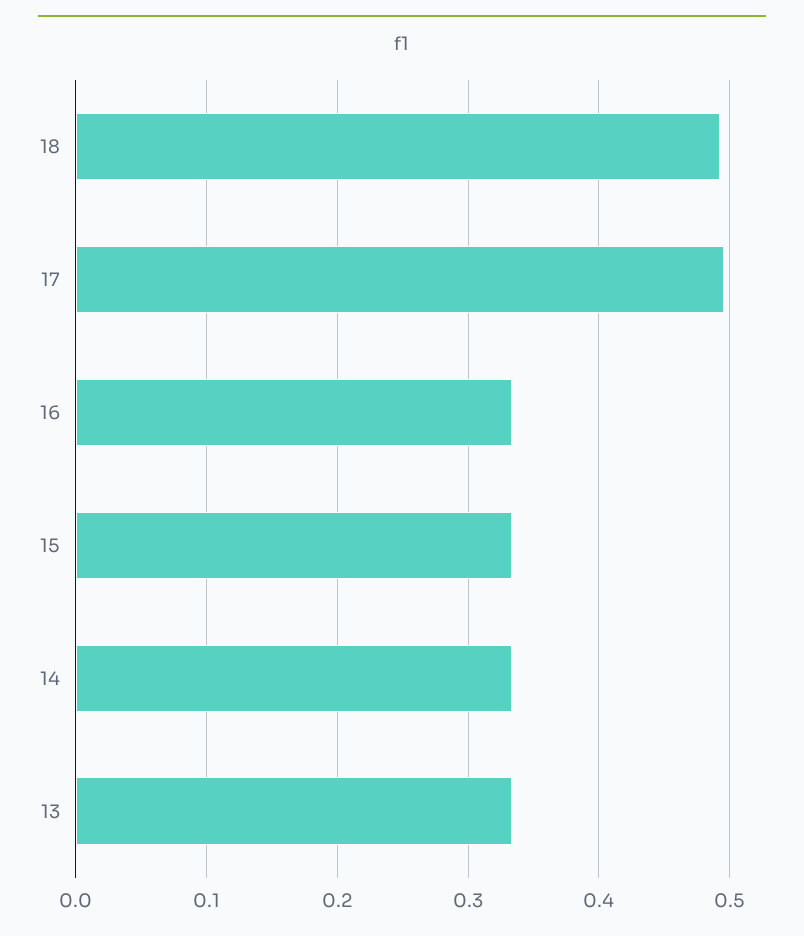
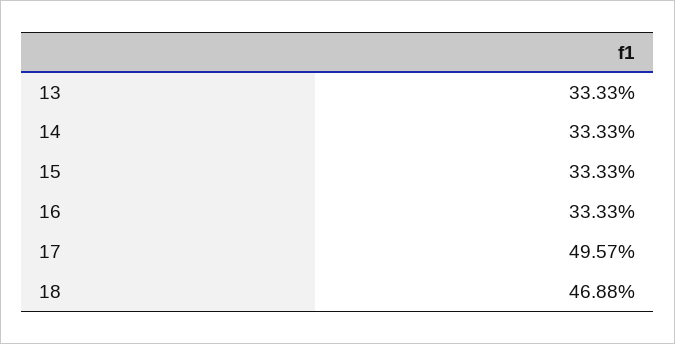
  {
-   "18": 0.49,
+   "18": 0.4688,
    "17": 0.4957,
    "16": 0.3333,
    "15": 0.3333,
    "14": 0.3333,
    "13": 0.3333
  }

